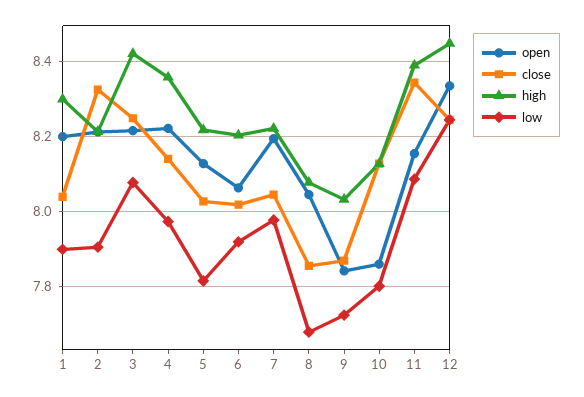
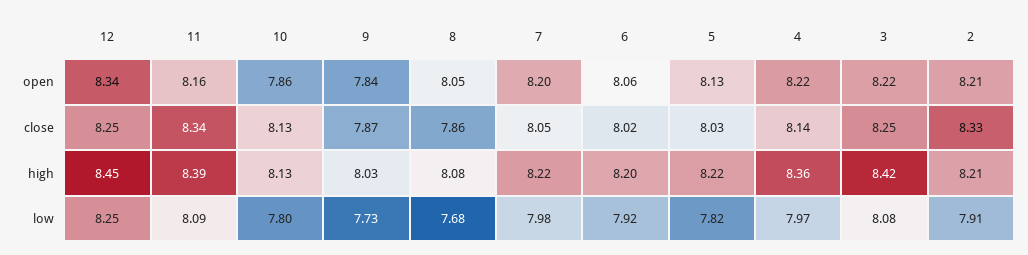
  {
    "open": {
-     "1": 8.2,
      "2": 8.21,
      "3": 8.22,
      "4": 8.22,
      "5": 8.13,
      "6": 8.06,
      "7": 8.2,
      "8": 8.05,
      "9": 7.84,
      "10": 7.86,
      "11": 8.16,
      "12": 8.34
    },
    "close": {
-     "1": 8.04,
      "2": 8.33,
      "3": 8.25,
      "4": 8.14,
      "5": 8.03,
      "6": 8.02,
      "7": 8.05,
      "8": 7.86,
      "9": 7.87,
      "10": 8.13,
      "11": 8.34,
      "12": 8.25
    },
    "high": {
-     "1": 8.3,
      "2": 8.21,
      "3": 8.42,
      "4": 8.36,
      "5": 8.22,
      "6": 8.2,
      "7": 8.22,
      "8": 8.08,
      "9": 8.03,
      "10": 8.13,
      "11": 8.39,
      "12": 8.45
    },
    "low": {
-     "1": 7.9,
      "2": 7.91,
      "3": 8.08,
      "4": 7.97,
      "5": 7.82,
      "6": 7.92,
      "7": 7.98,
      "8": 7.68,
      "9": 7.73,
      "10": 7.8,
      "11": 8.09,
      "12": 8.25
    }
  }

